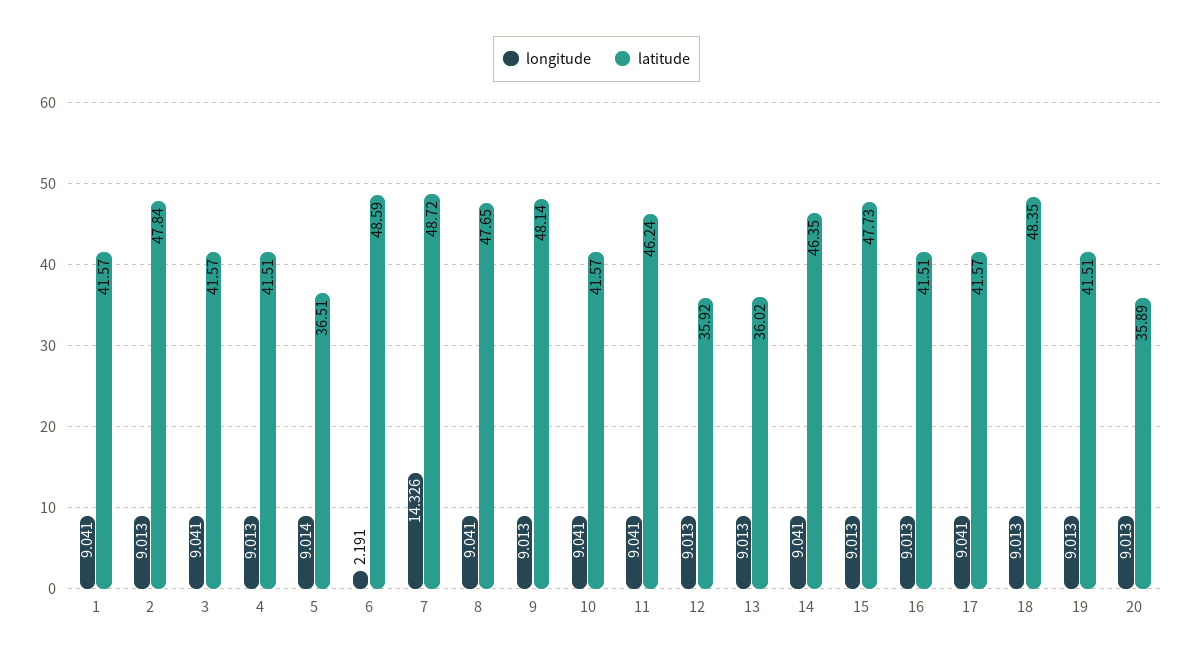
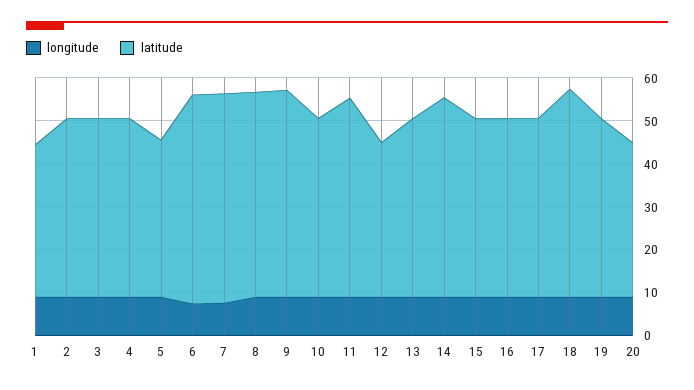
  {
    "longitude": {
      "1": 9.041,
      "2": 9.013,
      "3": 9.041,
      "4": 9.013,
      "5": 9.014,
-     "6": 2.191,
+     "6": 8,
-     "7": 14.326,
+     "7": 8,
      "8": 9.041,
      "9": 9.013,
      "10": 9.041,
      "11": 9.041,
      "12": 9.013,
      "13": 9.013,
      "14": 9.041,
      "15": 9.013,
      "16": 9.013,
      "17": 9.041,
      "18": 9.013,
      "19": 9.013,
      "20": 9.013
    },
    "latitude": {
-     "1": 41.57,
+     "1": 36,
-     "2": 47.84,
+     "2": 42,
      "3": 41.57,
      "4": 41.51,
      "5": 36.51,
      "6": 48.59,
      "7": 48.72,
      "8": 47.65,
      "9": 48.14,
      "10": 41.57,
      "11": 46.24,
      "12": 35.92,
-     "13": 36.02,
+     "13": 42,
      "14": 46.35,
-     "15": 47.73,
+     "15": 42,
      "16": 41.51,
      "17": 41.57,
      "18": 48.35,
      "19": 41.51,
      "20": 35.89
    }
  }

